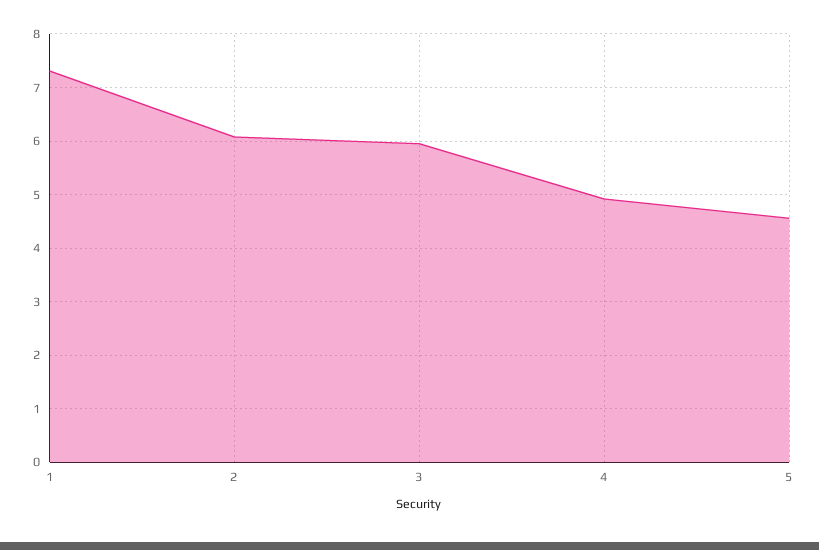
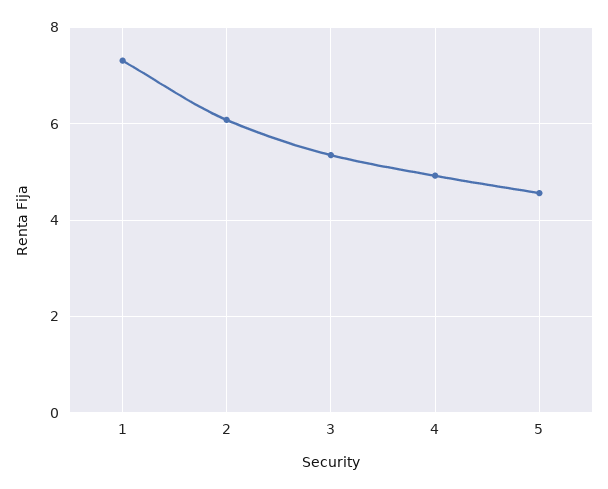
  {
    "1": 7.4,
    "2": 6,
-   "3": 6,
+   "3": 5.4,
    "4": 5,
    "5": 4.6
  }

